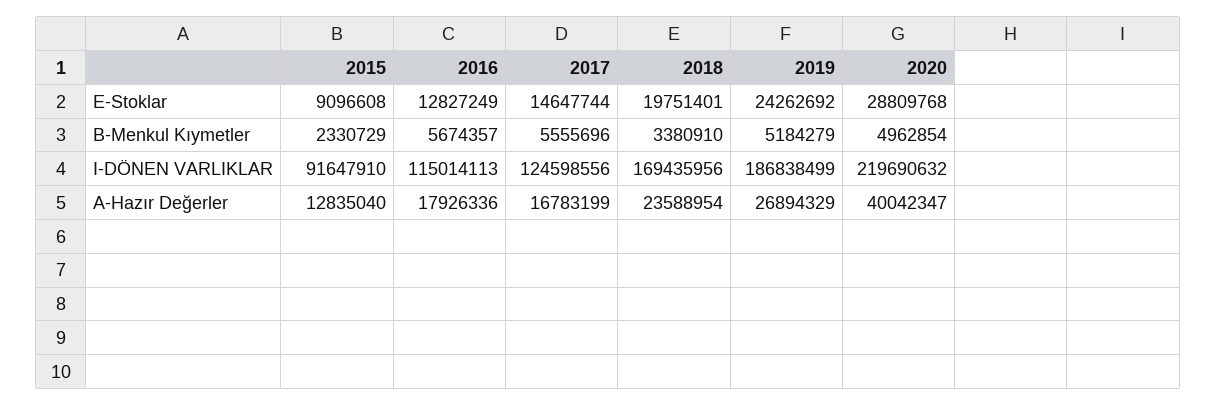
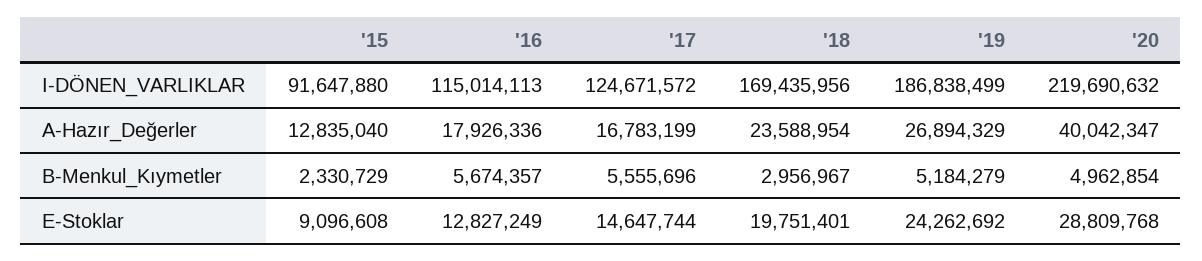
  {
    "2015": {
      "E-Stoklar": 9096608,
      "B-Menkul Kıymetler": 2330729,
-     "I-DÖNEN VARLIKLAR": 91647910,
+     "I-DÖNEN VARLIKLAR": 91647880,
      "A-Hazır Değerler": 12835040
    },
    "2016": {
      "E-Stoklar": 12827249,
      "B-Menkul Kıymetler": 5674357,
      "I-DÖNEN VARLIKLAR": 115014113,
      "A-Hazır Değerler": 17926336
    },
    "2017": {
      "E-Stoklar": 14647744,
      "B-Menkul Kıymetler": 5555696,
-     "I-DÖNEN VARLIKLAR": 124598556,
+     "I-DÖNEN VARLIKLAR": 124671572,
      "A-Hazır Değerler": 16783199
    },
    "2018": {
      "E-Stoklar": 19751401,
-     "B-Menkul Kıymetler": 3380910,
+     "B-Menkul Kıymetler": 2956967,
      "I-DÖNEN VARLIKLAR": 169435956,
      "A-Hazır Değerler": 23588954
    },
    "2019": {
      "E-Stoklar": 24262692,
      "B-Menkul Kıymetler": 5184279,
      "I-DÖNEN VARLIKLAR": 186838499,
      "A-Hazır Değerler": 26894329
    },
    "2020": {
      "E-Stoklar": 28809768,
      "B-Menkul Kıymetler": 4962854,
      "I-DÖNEN VARLIKLAR": 219690632,
      "A-Hazır Değerler": 40042347
    }
  }

